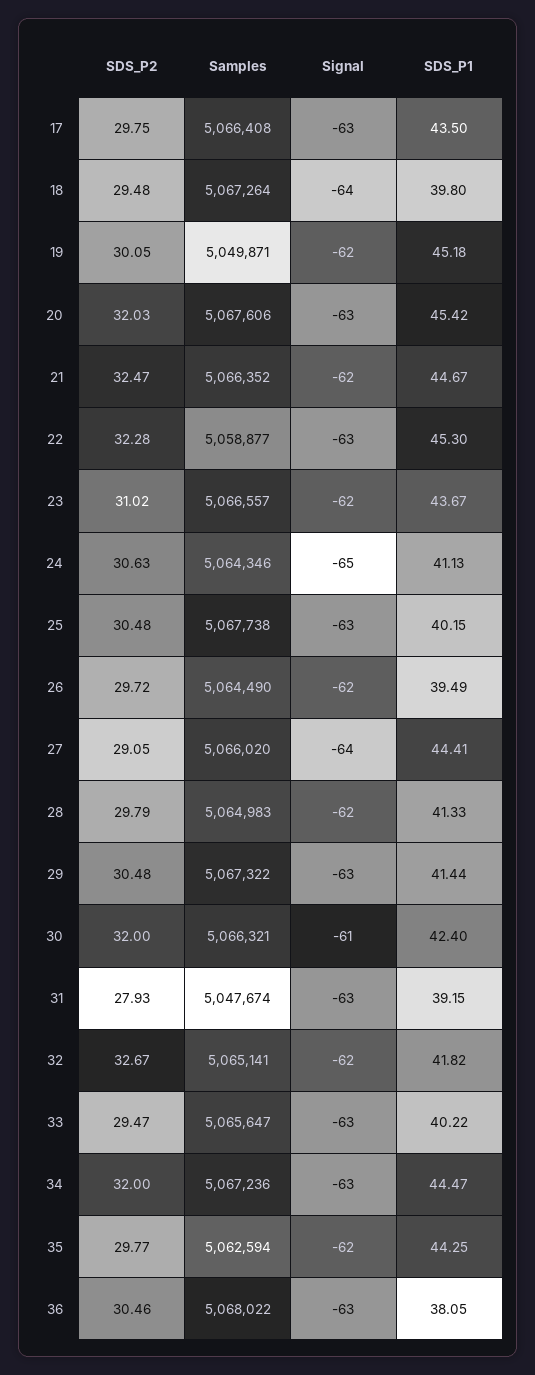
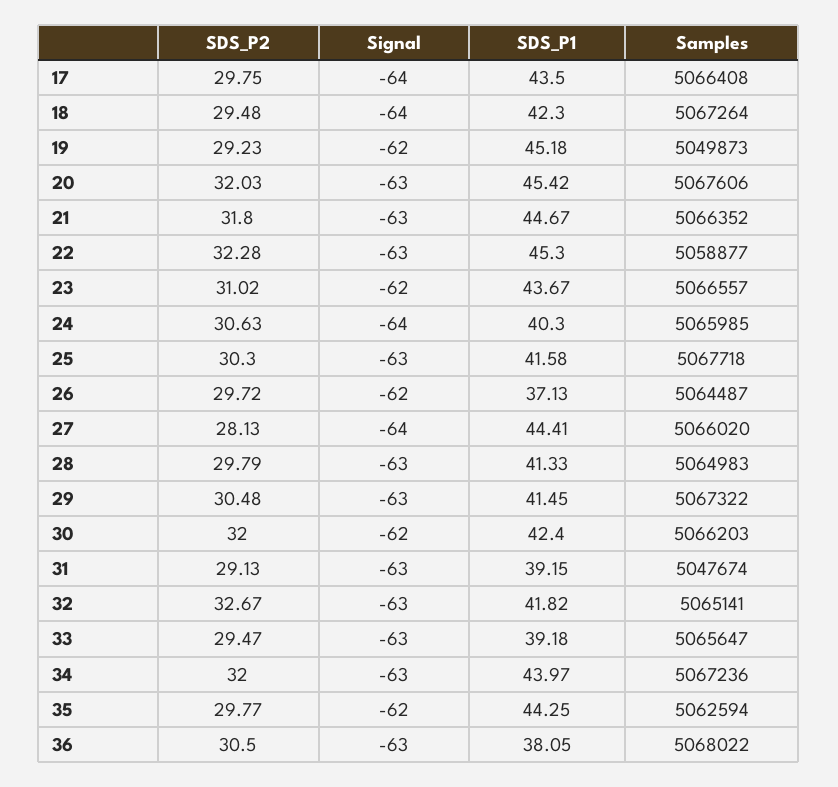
  {
    "SDS_P2": {
      "17": 29.75,
      "18": 29.48,
-     "19": 30.05,
+     "19": 29.23,
      "20": 32.03,
-     "21": 32.47,
+     "21": 31.8,
      "22": 32.28,
      "23": 31.02,
      "24": 30.63,
-     "25": 30.48,
+     "25": 30.3,
      "26": 29.72,
-     "27": 29.05,
+     "27": 28.13,
      "28": 29.79,
      "29": 30.48,
      "30": 32,
-     "31": 27.93,
+     "31": 29.13,
      "32": 32.67,
      "33": 29.47,
      "34": 32,
      "35": 29.77,
-     "36": 30.46
+     "36": 30.5
    },
    "Samples": {
      "17": 5066408,
      "18": 5067264,
-     "19": 5049871,
+     "19": 5049873,
      "20": 5067606,
      "21": 5066352,
      "22": 5058877,
      "23": 5066557,
-     "24": 5064346,
+     "24": 5065985,
-     "25": 5067738,
+     "25": 5067718,
-     "26": 5064490,
+     "26": 5064487,
      "27": 5066020,
      "28": 5064983,
      "29": 5067322,
-     "30": 5066321,
+     "30": 5066203,
      "31": 5047674,
      "32": 5065141,
      "33": 5065647,
      "34": 5067236,
      "35": 5062594,
      "36": 5068022
    },
    "Signal": {
-     "17": -63,
+     "17": -64,
      "18": -64,
      "19": -62,
      "20": -63,
-     "21": -62,
+     "21": -63,
      "22": -63,
      "23": -62,
-     "24": -65,
+     "24": -64,
      "25": -63,
      "26": -62,
      "27": -64,
-     "28": -62,
+     "28": -63,
      "29": -63,
-     "30": -61,
+     "30": -62,
      "31": -63,
-     "32": -62,
+     "32": -63,
      "33": -63,
      "34": -63,
      "35": -62,
      "36": -63
    },
    "SDS_P1": {
      "17": 43.5,
-     "18": 39.8,
+     "18": 42.3,
      "19": 45.18,
      "20": 45.42,
      "21": 44.67,
      "22": 45.3,
      "23": 43.67,
-     "24": 41.13,
+     "24": 40.3,
-     "25": 40.15,
+     "25": 41.58,
-     "26": 39.49,
+     "26": 37.13,
      "27": 44.41,
      "28": 41.33,
-     "29": 41.44,
+     "29": 41.45,
      "30": 42.4,
      "31": 39.15,
      "32": 41.82,
-     "33": 40.22,
+     "33": 39.18,
-     "34": 44.47,
+     "34": 43.97,
      "35": 44.25,
      "36": 38.05
    }
  }

